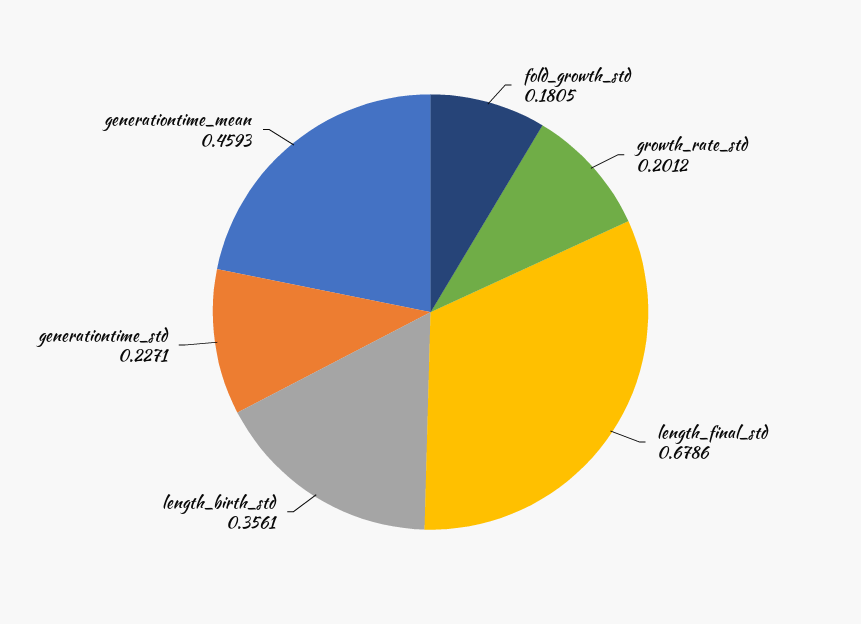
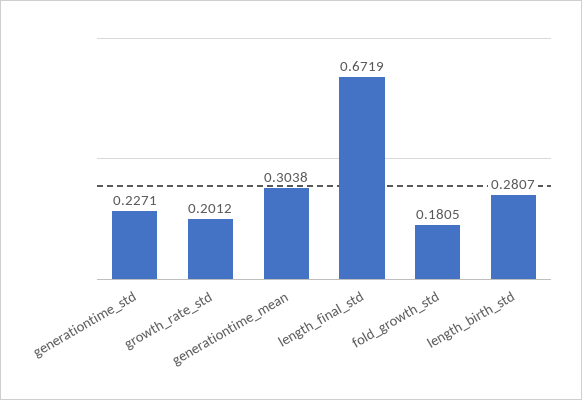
  {
    "fold_growth_std": 0.1805,
    "growth_rate_std": 0.2012,
-   "length_final_std": 0.6786,
+   "length_final_std": 0.6719,
-   "length_birth_std": 0.3561,
+   "length_birth_std": 0.2807,
    "generationtime_std": 0.2271,
-   "generationtime_mean": 0.4593
+   "generationtime_mean": 0.3038
  }

